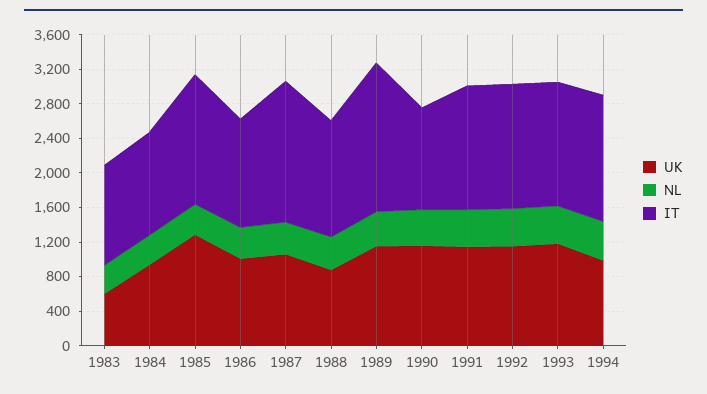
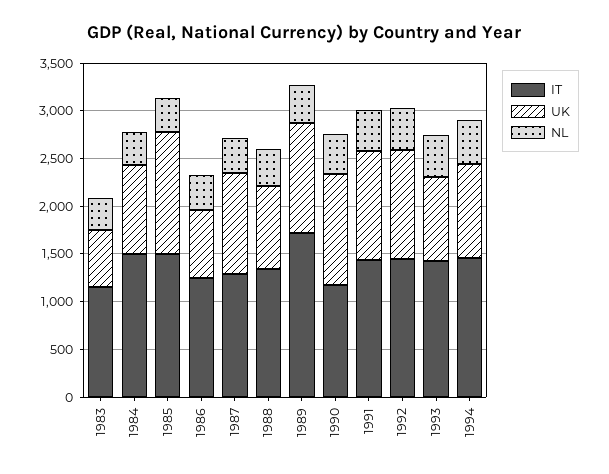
  {
    "UK": {
      "1983": 600,
      "1984": 900,
      "1985": 1300,
-     "1986": 1000,
+     "1986": 700,
      "1987": 1100,
      "1988": 900,
      "1989": 1100,
      "1990": 1200,
      "1991": 1100,
      "1992": 1100,
-     "1993": 1200,
+     "1993": 900,
      "1994": 1000
    },
    "NL": {
      "1983": 300,
      "1984": 300,
      "1985": 400,
      "1986": 400,
      "1987": 400,
      "1988": 400,
      "1989": 400,
      "1990": 400,
      "1991": 400,
      "1992": 400,
      "1993": 400,
      "1994": 500
    },
    "IT": {
      "1983": 1200,
-     "1984": 1200,
+     "1984": 1500,
      "1985": 1500,
      "1986": 1300,
-     "1987": 1600,
+     "1987": 1300,
      "1988": 1300,
      "1989": 1700,
      "1990": 1200,
      "1991": 1400,
      "1992": 1400,
      "1993": 1400,
      "1994": 1500
    }
  }

